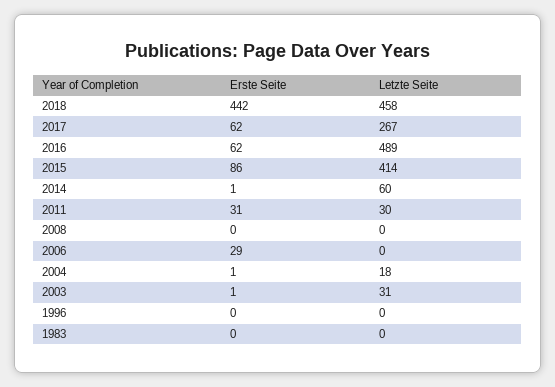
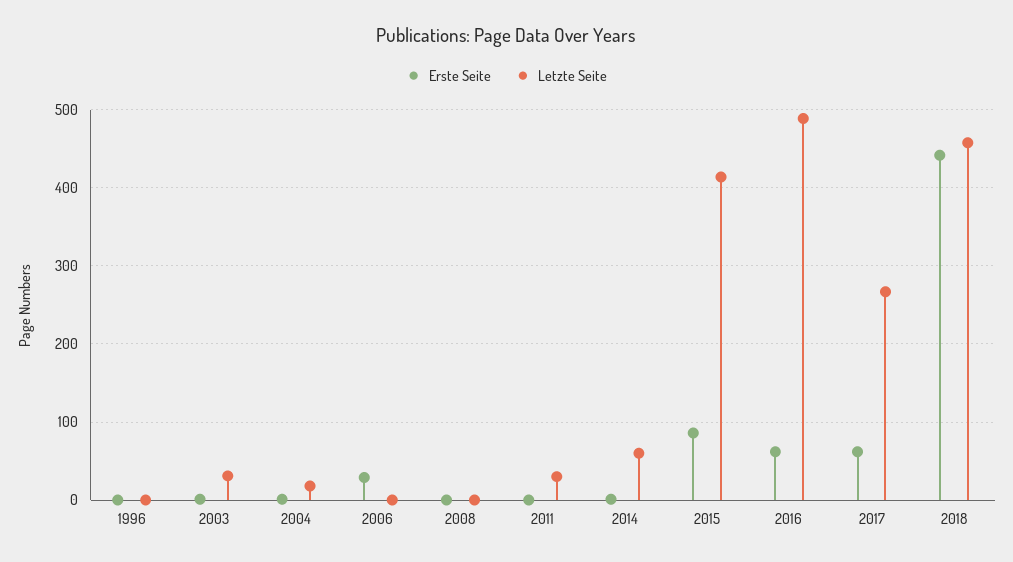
  {
    "Erste Seite": {
      "2018": 442,
      "2017": 62,
      "2016": 62,
      "2015": 86,
      "2014": 1,
-     "2011": 31,
+     "2011": 0,
      "2008": 0,
      "2006": 29,
      "2004": 1,
      "2003": 1,
-     "1996": 0,
+     "1996": 0
-     "1983": 0
    },
    "Letzte Seite": {
      "2018": 458,
      "2017": 267,
      "2016": 489,
      "2015": 414,
      "2014": 60,
      "2011": 30,
      "2008": 0,
      "2006": 0,
      "2004": 18,
      "2003": 31,
-     "1996": 0,
+     "1996": 0
-     "1983": 0
    }
  }

